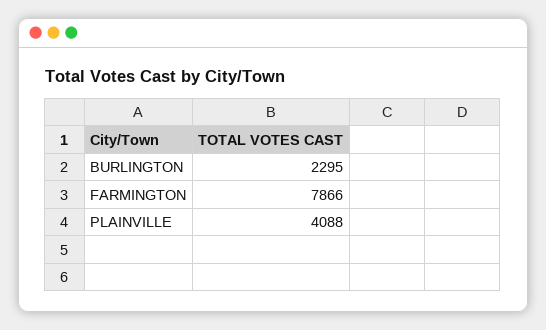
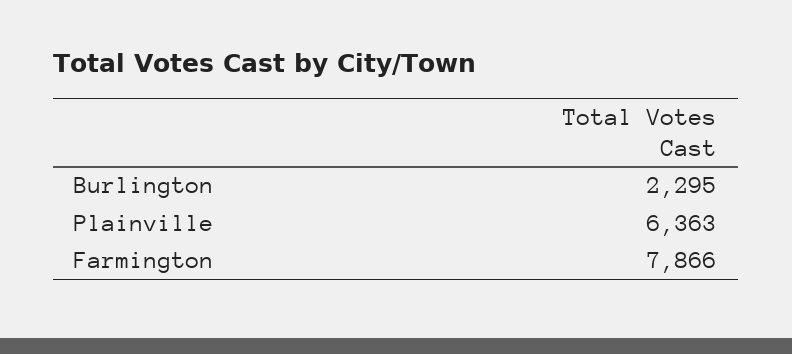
  {
    "BURLINGTON": 2295,
    "FARMINGTON": 7866,
-   "PLAINVILLE": 4088
+   "PLAINVILLE": 6363
  }

